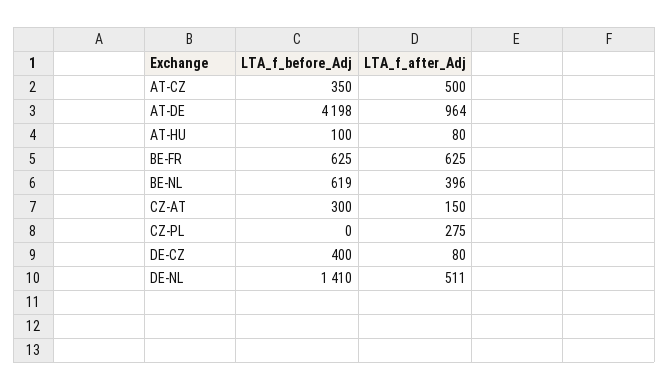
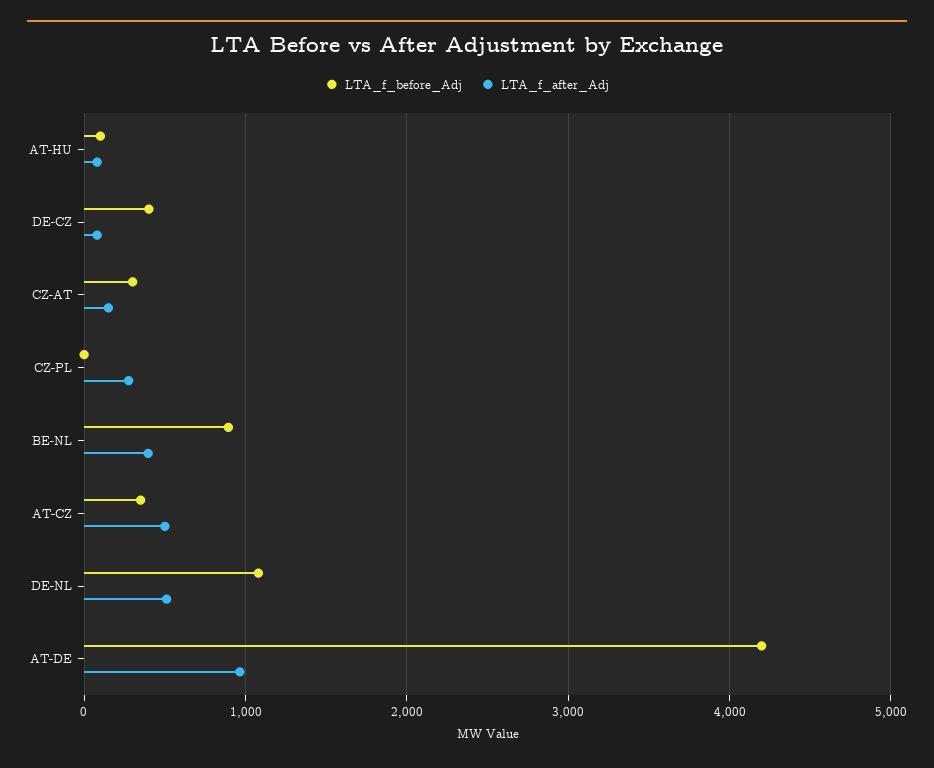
  {
    "LTA_f_before_Adj": {
      "AT-CZ": 350,
      "AT-DE": 4198,
      "AT-HU": 100,
-     "BE-FR": 625,
-     "BE-NL": 619,
+     "BE-NL": 900,
      "CZ-AT": 300,
      "CZ-PL": 0,
      "DE-CZ": 400,
-     "DE-NL": 1410
+     "DE-NL": 1100
    },
    "LTA_f_after_Adj": {
      "AT-CZ": 500,
      "AT-DE": 964,
      "AT-HU": 80,
-     "BE-FR": 625,
      "BE-NL": 396,
      "CZ-AT": 150,
      "CZ-PL": 275,
      "DE-CZ": 80,
      "DE-NL": 511
    }
  }

